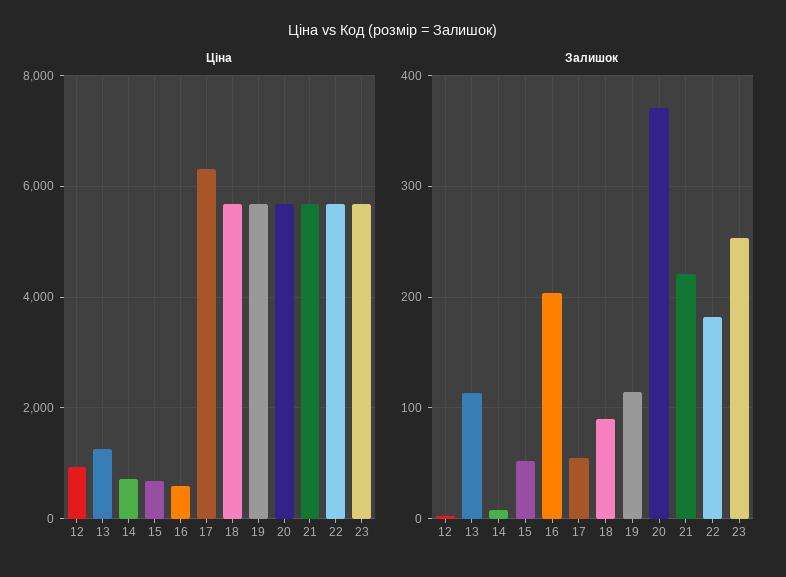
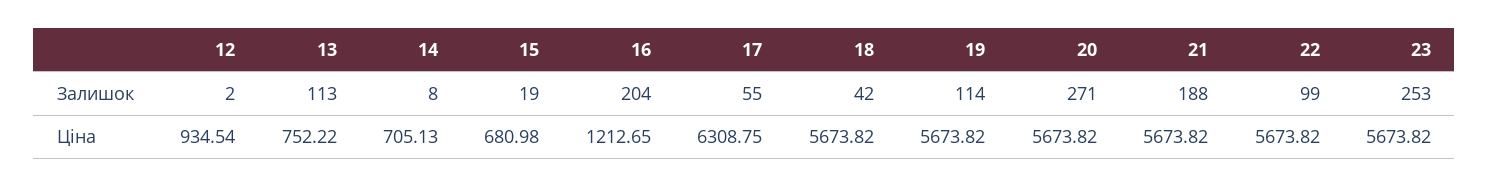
  {
    "Ціна": {
      "12": 934.54,
-     "13": 1200,
+     "13": 752.22,
      "14": 705.13,
      "15": 680.98,
-     "16": 600,
+     "16": 1212.65,
      "17": 6308.75,
      "18": 5673.82,
      "19": 5673.82,
      "20": 5673.82,
      "21": 5673.82,
      "22": 5673.82,
      "23": 5673.82
    },
    "Залишок": {
      "12": 2,
      "13": 113,
      "14": 8,
-     "15": 50,
+     "15": 19,
      "16": 204,
      "17": 55,
-     "18": 90,
+     "18": 42,
      "19": 114,
-     "20": 370,
+     "20": 271,
-     "21": 220,
+     "21": 188,
-     "22": 180,
+     "22": 99,
      "23": 253
    }
  }

